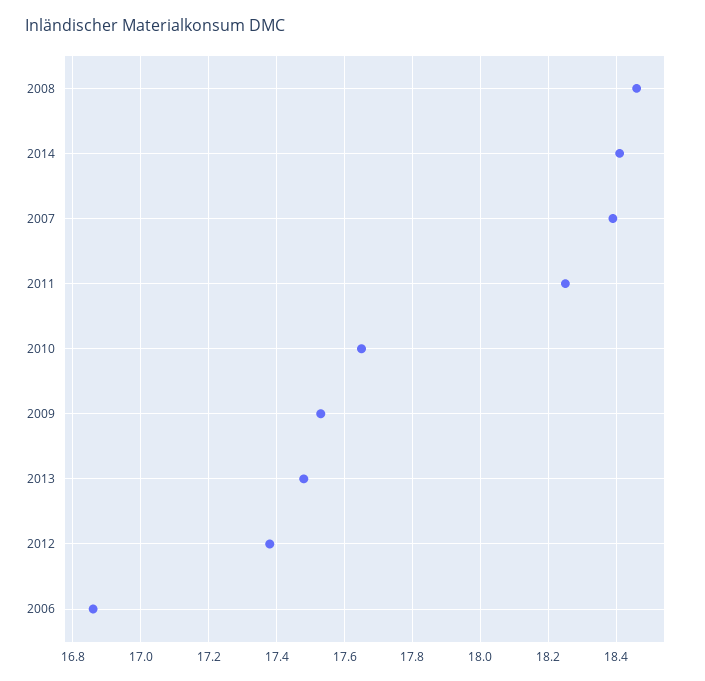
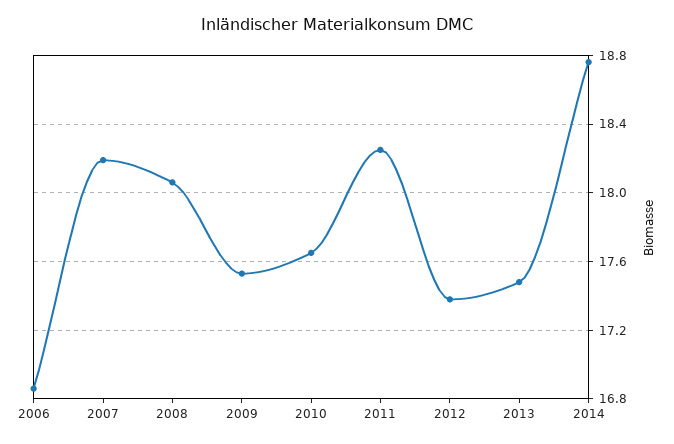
  {
-   "2008": 18.45,
+   "2008": 18.05,
-   "2014": 18.4,
+   "2014": 18.75,
-   "2007": 18.4,
+   "2007": 18.2,
    "2011": 18.25,
    "2010": 17.65,
    "2009": 17.55,
    "2013": 17.5,
    "2012": 17.4,
    "2006": 16.85
  }

